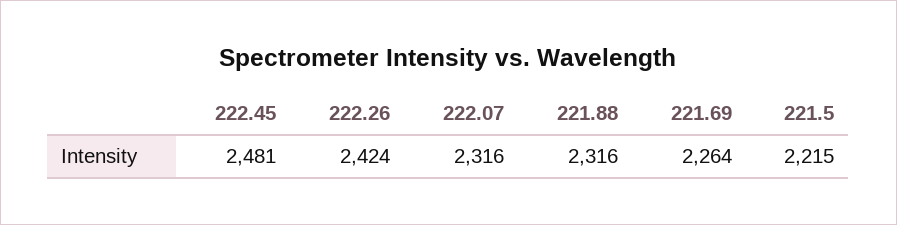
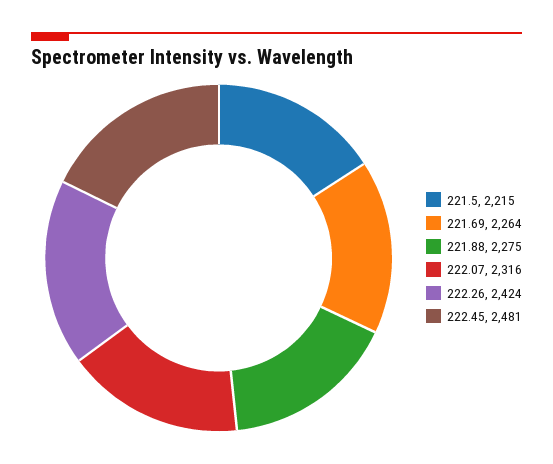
  {
    "222.45": 2481,
    "222.26": 2424,
    "222.07": 2316,
-   "221.88": 2316,
+   "221.88": 2275,
    "221.69": 2264,
    "221.5": 2215
  }

